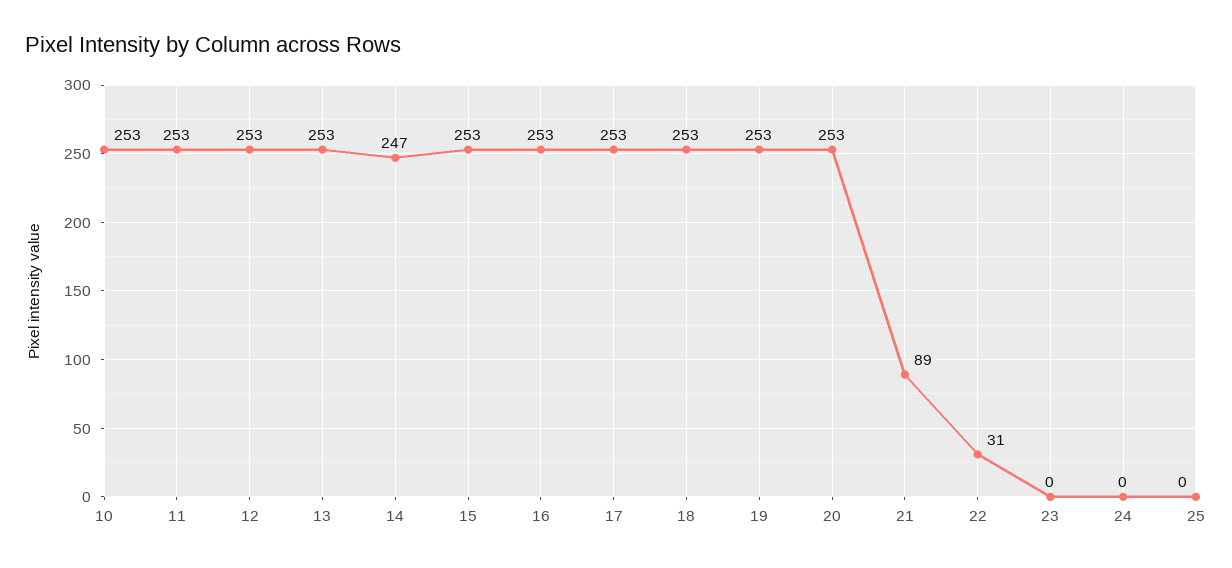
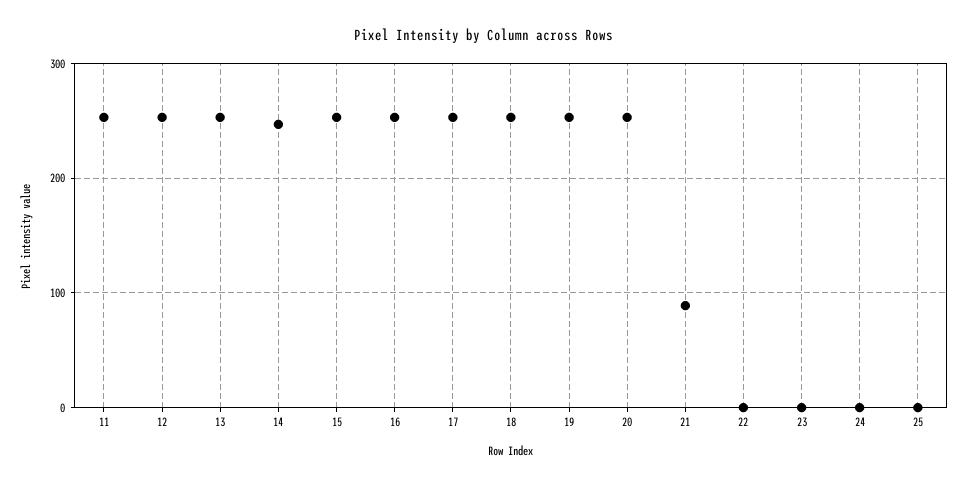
  {
-   "10": 253,
    "11": 253,
    "12": 253,
    "13": 253,
    "14": 247,
    "15": 253,
    "16": 253,
    "17": 253,
    "18": 253,
    "19": 253,
    "20": 253,
    "21": 89,
-   "22": 31,
+   "22": 0,
    "23": 0,
    "24": 0,
    "25": 0
  }

